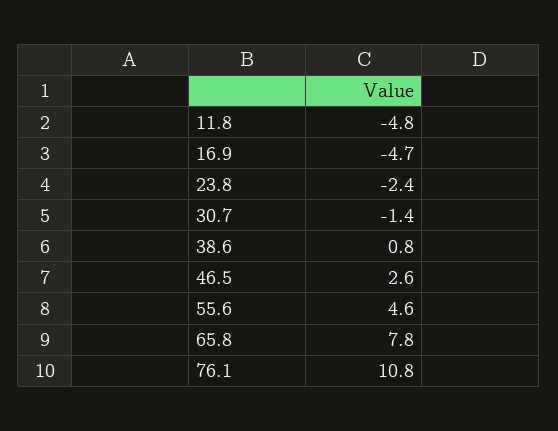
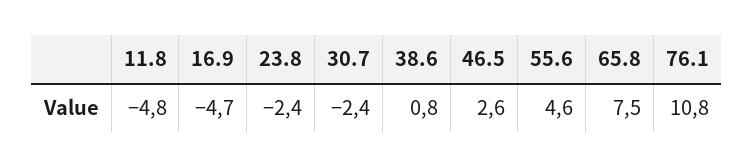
  {
    "11.8": -4.8,
    "16.9": -4.7,
    "23.8": -2.4,
-   "30.7": -1.4,
+   "30.7": -2.4,
    "38.6": 0.8,
    "46.5": 2.6,
    "55.6": 4.6,
-   "65.8": 7.8,
+   "65.8": 7.5,
    "76.1": 10.8
  }

